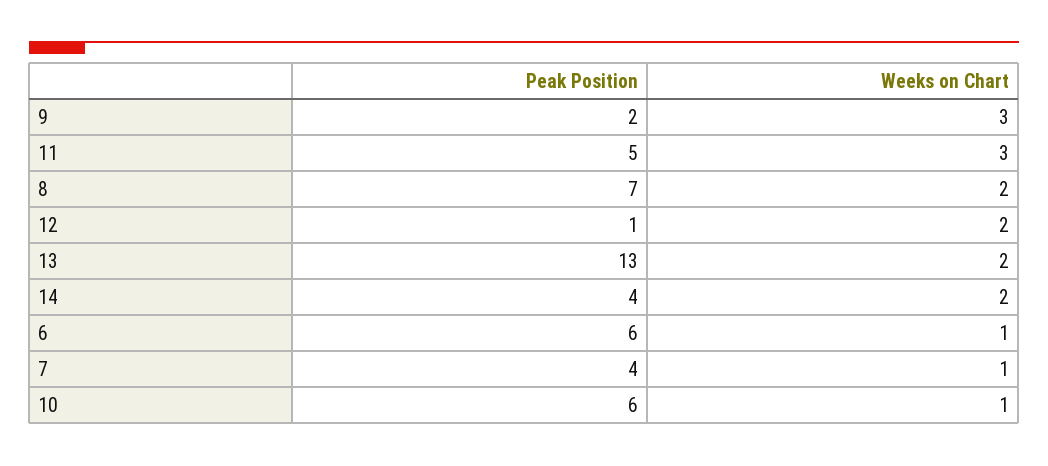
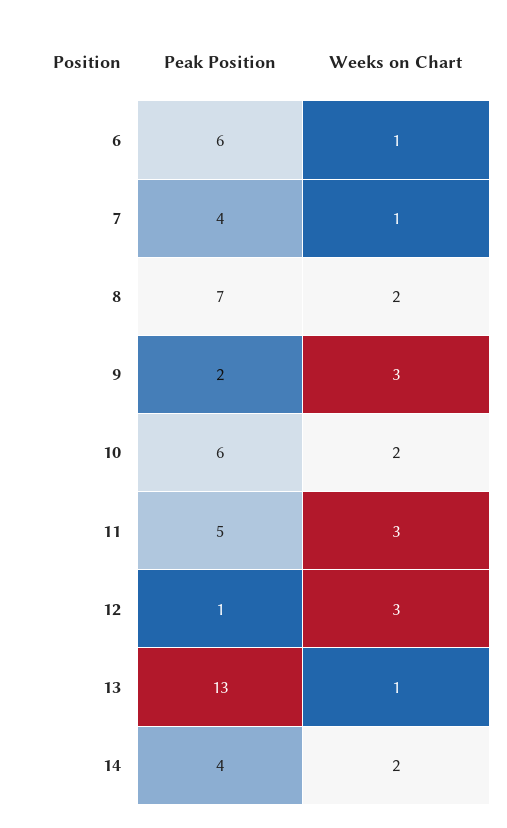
  {
    "Peak Position": {
      "9": 2,
      "11": 5,
      "8": 7,
      "12": 1,
      "13": 13,
      "14": 4,
      "6": 6,
      "7": 4,
      "10": 6
    },
    "Weeks on Chart": {
      "9": 3,
      "11": 3,
      "8": 2,
-     "12": 2,
+     "12": 3,
-     "13": 2,
+     "13": 1,
      "14": 2,
      "6": 1,
      "7": 1,
-     "10": 1
+     "10": 2
    }
  }

